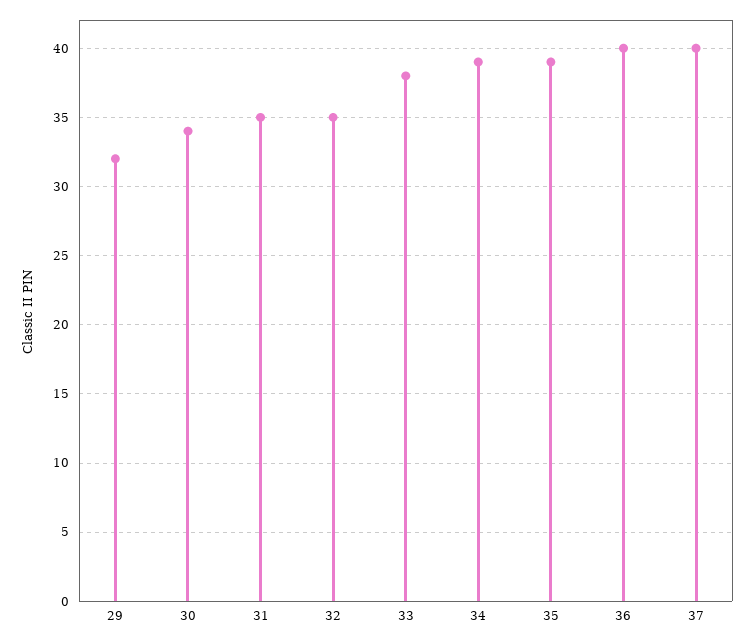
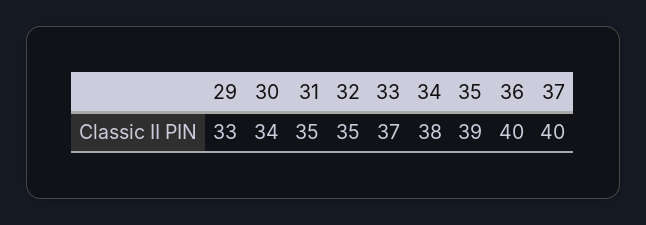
  {
-   "29": 32,
+   "29": 33,
    "30": 34,
    "31": 35,
    "32": 35,
-   "33": 38,
+   "33": 37,
-   "34": 39,
+   "34": 38,
    "35": 39,
    "36": 40,
    "37": 40
  }

